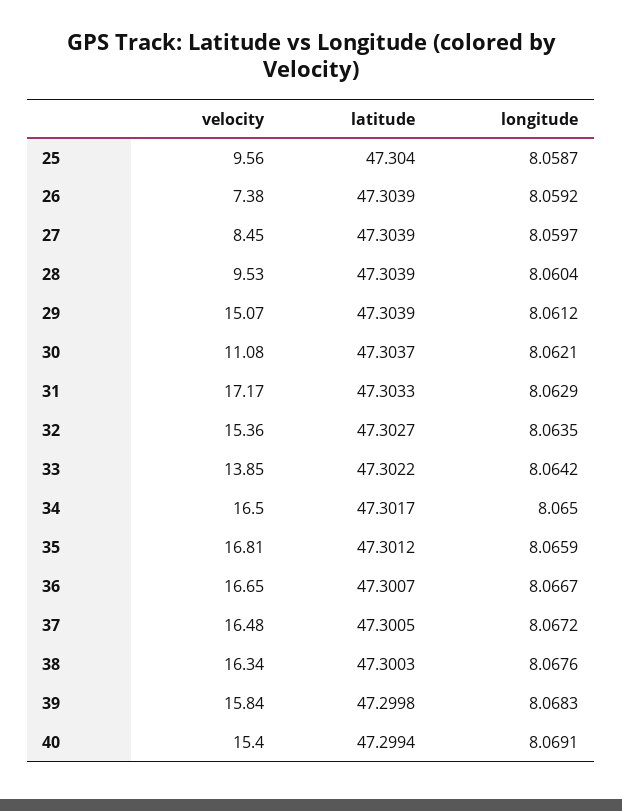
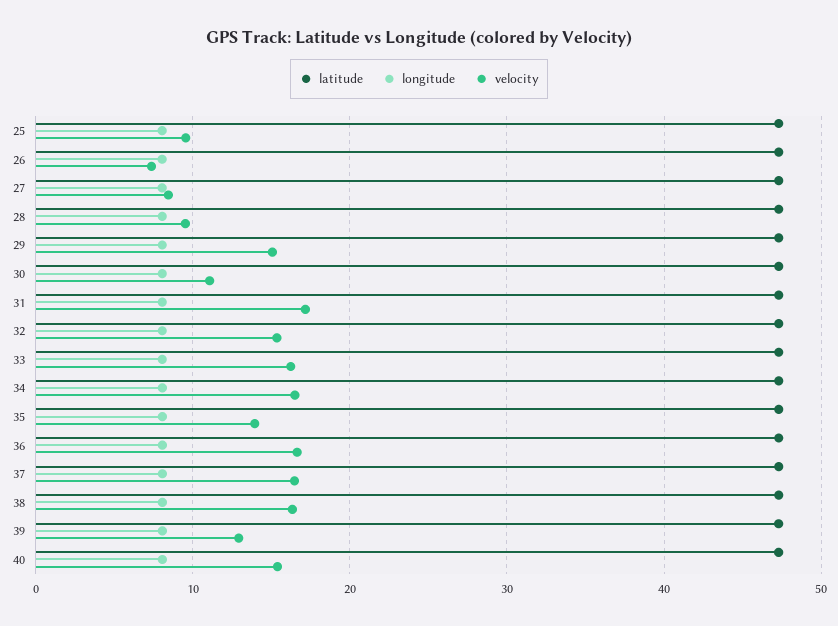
  {
    "velocity": {
      "25": 9.56,
      "26": 7.38,
      "27": 8.45,
      "28": 9.53,
      "29": 15.07,
      "30": 11.08,
      "31": 17.17,
      "32": 15.36,
-     "33": 13.85,
+     "33": 16,
      "34": 16.5,
-     "35": 16.81,
+     "35": 14,
      "36": 16.65,
      "37": 16.48,
      "38": 16.34,
-     "39": 15.84,
+     "39": 13,
      "40": 15.4
    },
    "latitude": {
      "25": 47.304,
      "26": 47.3039,
      "27": 47.3039,
      "28": 47.3039,
      "29": 47.3039,
      "30": 47.3037,
      "31": 47.3033,
      "32": 47.3027,
      "33": 47.3022,
      "34": 47.3017,
      "35": 47.3012,
      "36": 47.3007,
      "37": 47.3005,
      "38": 47.3003,
      "39": 47.2998,
      "40": 47.2994
    },
    "longitude": {
      "25": 8.0587,
      "26": 8.0592,
      "27": 8.0597,
      "28": 8.0604,
      "29": 8.0612,
      "30": 8.0621,
      "31": 8.0629,
      "32": 8.0635,
      "33": 8.0642,
      "34": 8.065,
      "35": 8.0659,
      "36": 8.0667,
      "37": 8.0672,
      "38": 8.0676,
      "39": 8.0683,
      "40": 8.0691
    }
  }

